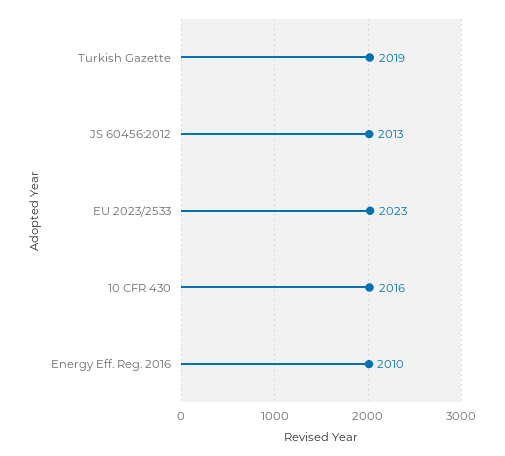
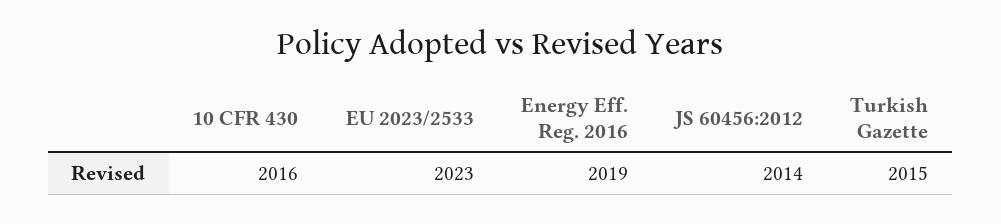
  {
-   "Turkish Gazette": 2019,
+   "Turkish Gazette": 2015,
-   "JS 60456:2012": 2013,
+   "JS 60456:2012": 2014,
    "EU 2023/2533": 2023,
    "10 CFR 430": 2016,
-   "Energy Eff. Reg. 2016": 2010
+   "Energy Eff. Reg. 2016": 2019
  }

